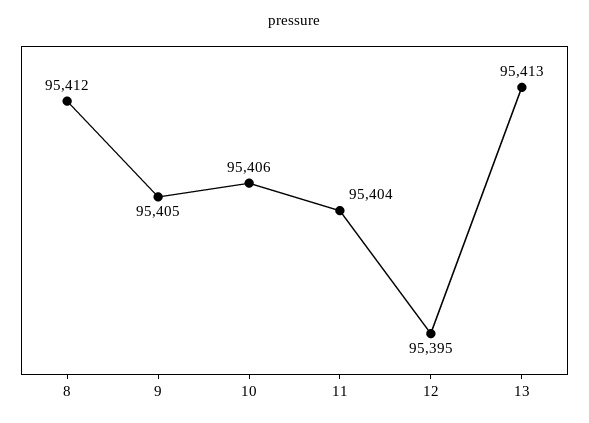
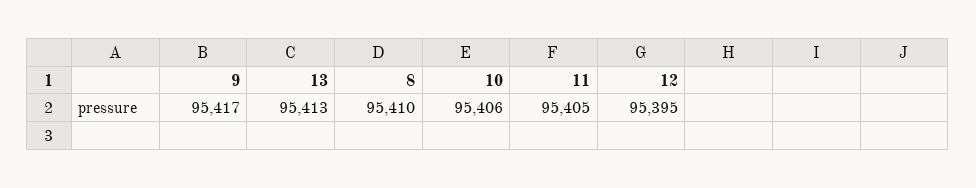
  {
-   "8": 95412,
+   "8": 95410,
-   "9": 95405,
+   "9": 95417,
    "10": 95406,
-   "11": 95404,
+   "11": 95405,
    "12": 95395,
    "13": 95413
  }

